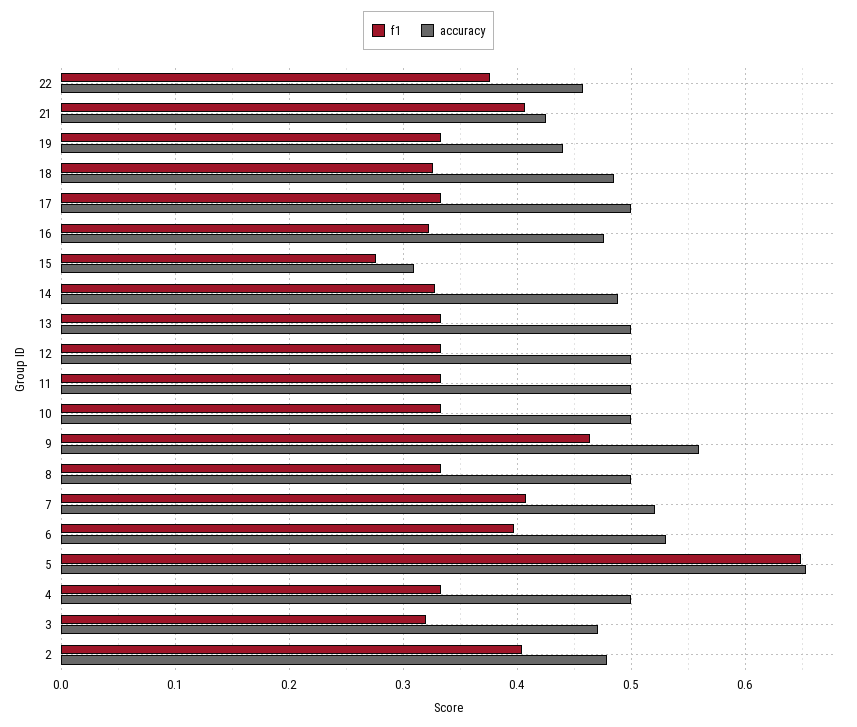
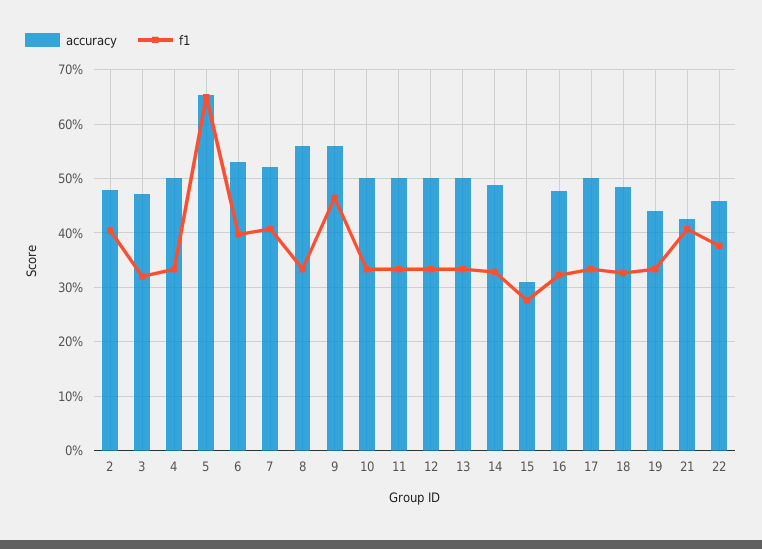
  {
    "f1": {
      "22": 0.38,
      "21": 0.41,
      "19": 0.33,
      "18": 0.33,
      "17": 0.33,
      "16": 0.32,
      "15": 0.28,
      "14": 0.33,
      "13": 0.33,
      "12": 0.33,
      "11": 0.33,
      "10": 0.33,
      "9": 0.46,
      "8": 0.33,
      "7": 0.41,
      "6": 0.4,
      "5": 0.65,
      "4": 0.33,
      "3": 0.32,
      "2": 0.4
    },
    "accuracy": {
      "22": 0.46,
      "21": 0.43,
      "19": 0.44,
      "18": 0.48,
      "17": 0.5,
      "16": 0.48,
      "15": 0.31,
      "14": 0.49,
      "13": 0.5,
      "12": 0.5,
      "11": 0.5,
      "10": 0.5,
      "9": 0.56,
-     "8": 0.5,
+     "8": 0.56,
      "7": 0.52,
      "6": 0.53,
      "5": 0.65,
      "4": 0.5,
      "3": 0.47,
      "2": 0.48
    }
  }

